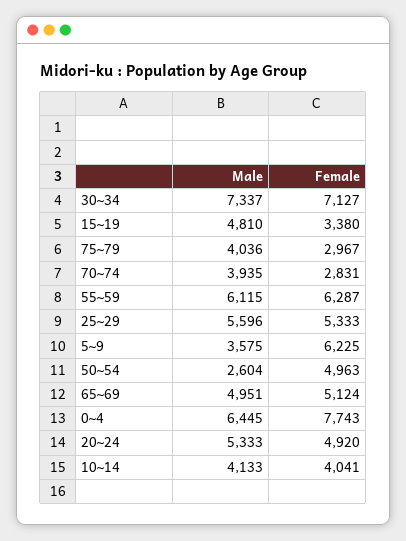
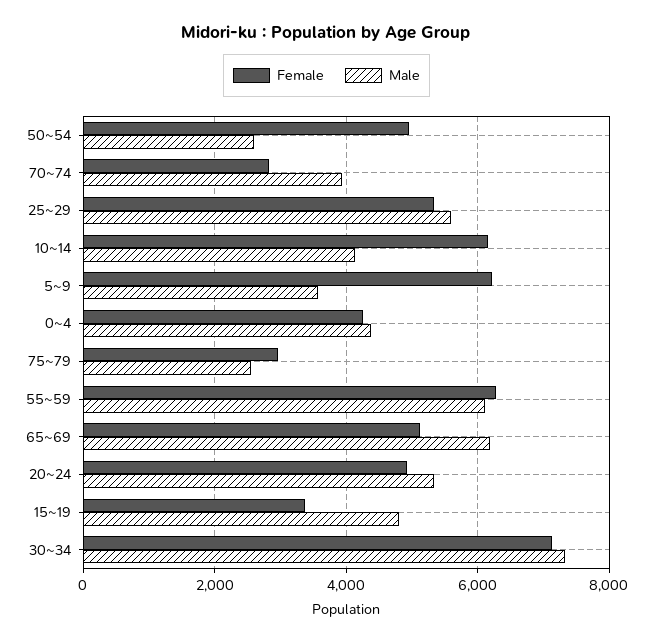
  {
    "Male": {
      "30~34": 7337,
      "15~19": 4810,
-     "75~79": 4036,
+     "75~79": 2600,
      "70~74": 3935,
      "55~59": 6115,
      "25~29": 5596,
      "5~9": 3575,
      "50~54": 2604,
-     "65~69": 4951,
+     "65~69": 6200,
-     "0~4": 6445,
+     "0~4": 4400,
      "20~24": 5333,
      "10~14": 4133
    },
    "Female": {
      "30~34": 7127,
      "15~19": 3380,
      "75~79": 2967,
      "70~74": 2831,
      "55~59": 6287,
      "25~29": 5333,
      "5~9": 6225,
      "50~54": 4963,
      "65~69": 5124,
-     "0~4": 7743,
+     "0~4": 4200,
      "20~24": 4920,
-     "10~14": 4041
+     "10~14": 6200
    }
  }

